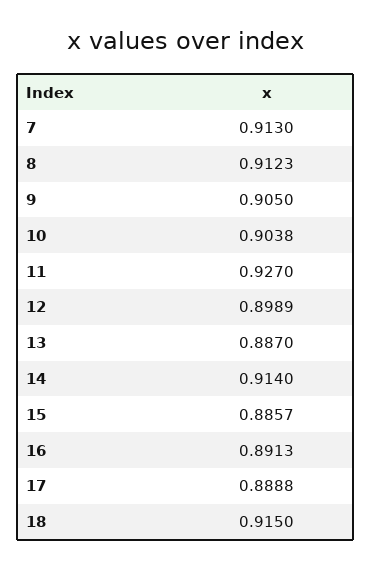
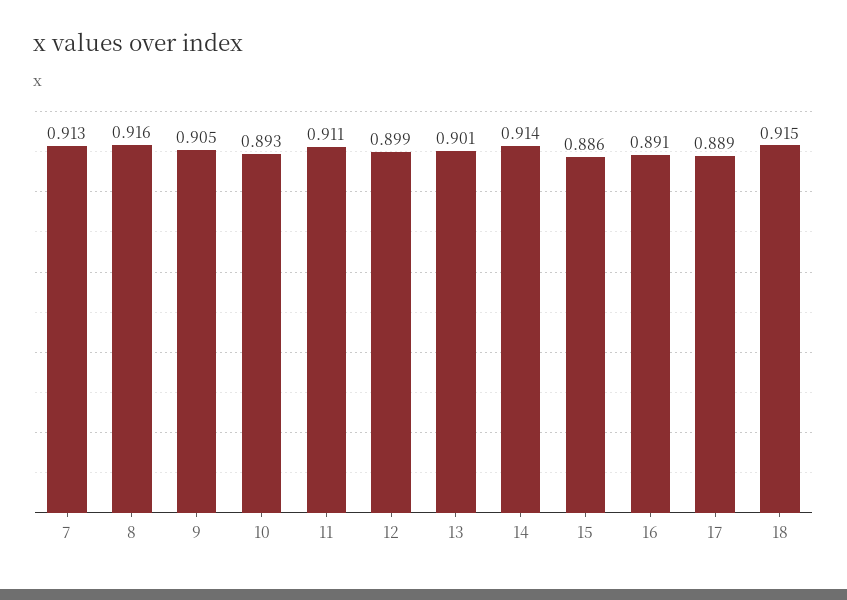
  {
    "7": 0.913,
-   "8": 0.9123,
+   "8": 0.916,
    "9": 0.905,
-   "10": 0.9038,
+   "10": 0.893,
-   "11": 0.927,
+   "11": 0.911,
    "12": 0.8989,
-   "13": 0.887,
+   "13": 0.901,
    "14": 0.914,
    "15": 0.8857,
    "16": 0.8913,
    "17": 0.8888,
    "18": 0.915
  }

